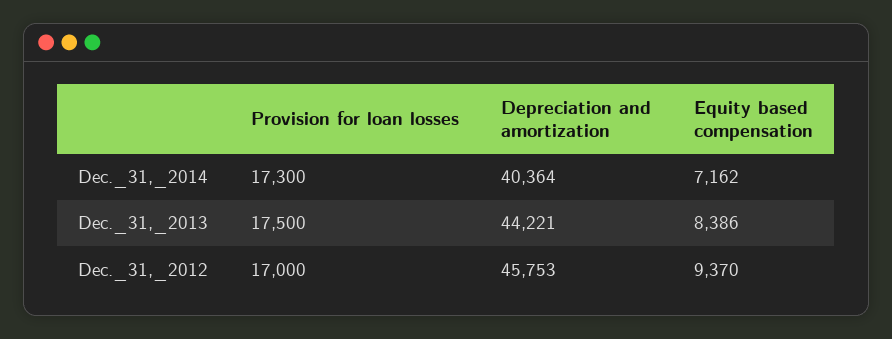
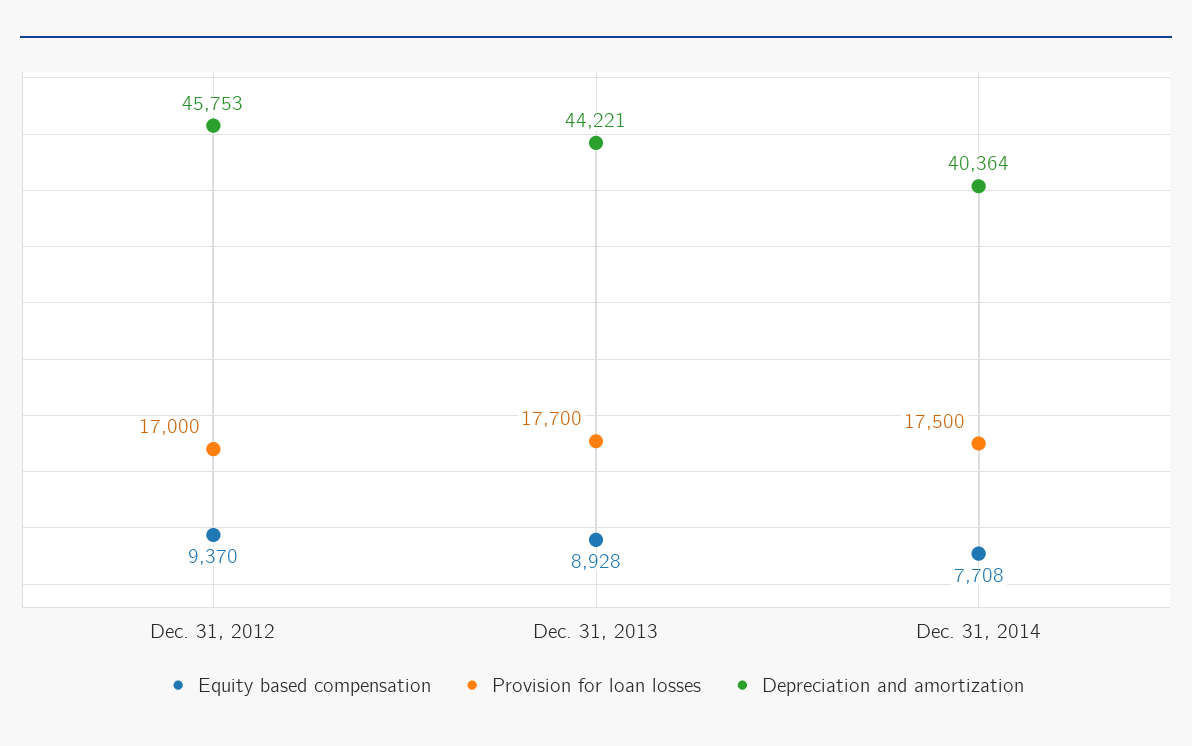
  {
    "Provision for loan losses": {
-     "Dec._31,_2014": 17300,
+     "Dec._31,_2014": 17500,
-     "Dec._31,_2013": 17500,
+     "Dec._31,_2013": 17700,
      "Dec._31,_2012": 17000
    },
    "Depreciation and amortization": {
      "Dec._31,_2014": 40364,
      "Dec._31,_2013": 44221,
      "Dec._31,_2012": 45753
    },
    "Equity based compensation": {
-     "Dec._31,_2014": 7162,
+     "Dec._31,_2014": 7708,
-     "Dec._31,_2013": 8386,
+     "Dec._31,_2013": 8928,
      "Dec._31,_2012": 9370
    }
  }

